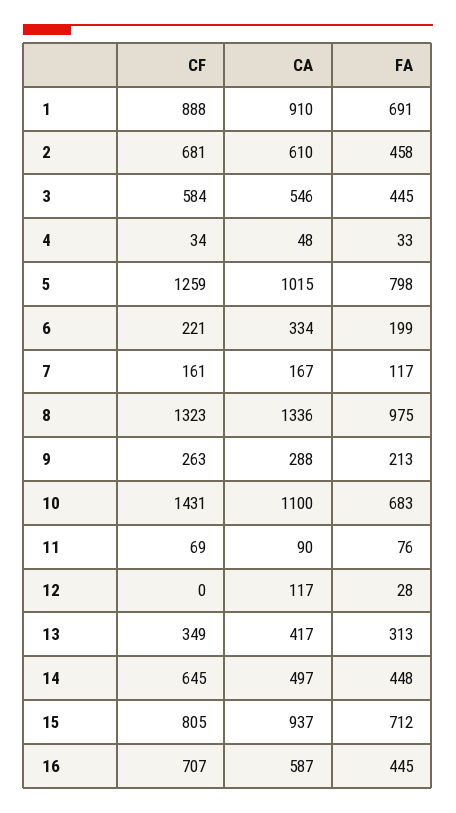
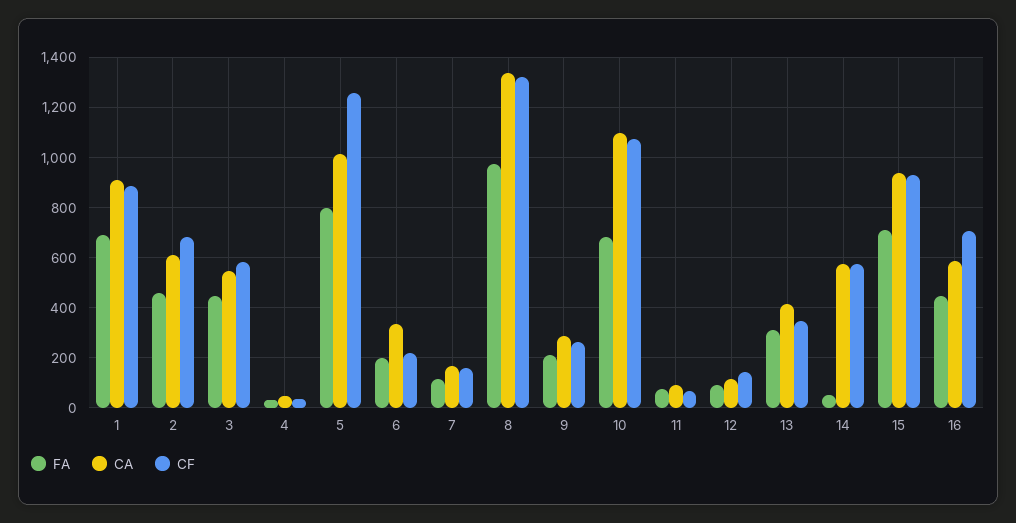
  {
    "CF": {
      "1": 888,
      "2": 681,
      "3": 584,
      "4": 34,
      "5": 1259,
      "6": 221,
      "7": 161,
      "8": 1323,
      "9": 263,
-     "10": 1431,
+     "10": 1075,
      "11": 69,
-     "12": 0,
+     "12": 150,
      "13": 349,
-     "14": 645,
+     "14": 575,
-     "15": 805,
+     "15": 925,
      "16": 707
    },
    "CA": {
      "1": 910,
      "2": 610,
      "3": 546,
      "4": 48,
      "5": 1015,
      "6": 334,
      "7": 167,
      "8": 1336,
      "9": 288,
      "10": 1100,
      "11": 90,
      "12": 117,
      "13": 417,
-     "14": 497,
+     "14": 575,
      "15": 937,
      "16": 587
    },
    "FA": {
      "1": 691,
      "2": 458,
      "3": 445,
      "4": 33,
      "5": 798,
      "6": 199,
      "7": 117,
      "8": 975,
      "9": 213,
      "10": 683,
      "11": 76,
-     "12": 28,
+     "12": 100,
      "13": 313,
-     "14": 448,
+     "14": 50,
      "15": 712,
      "16": 445
    }
  }

